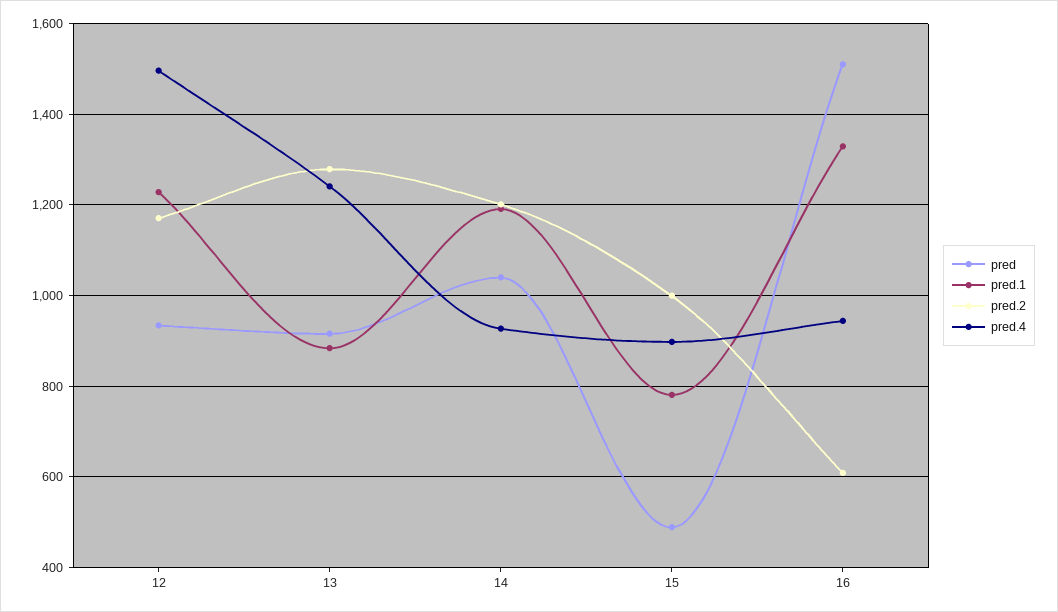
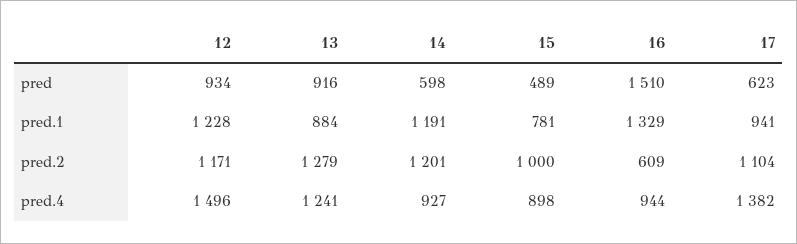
  {
    "pred": {
      "12": 934,
      "13": 916,
-     "14": 1040,
+     "14": 598,
      "15": 489,
-     "16": 1510
+     "16": 1510,
+     "17": 623
    },
    "pred.1": {
      "12": 1228,
      "13": 884,
      "14": 1191,
      "15": 781,
-     "16": 1329
+     "16": 1329,
+     "17": 941
    },
    "pred.2": {
      "12": 1171,
      "13": 1279,
      "14": 1201,
      "15": 1000,
-     "16": 609
+     "16": 609,
+     "17": 1104
    },
    "pred.4": {
      "12": 1496,
      "13": 1241,
      "14": 927,
      "15": 898,
-     "16": 944
+     "16": 944,
+     "17": 1382
    }
  }

